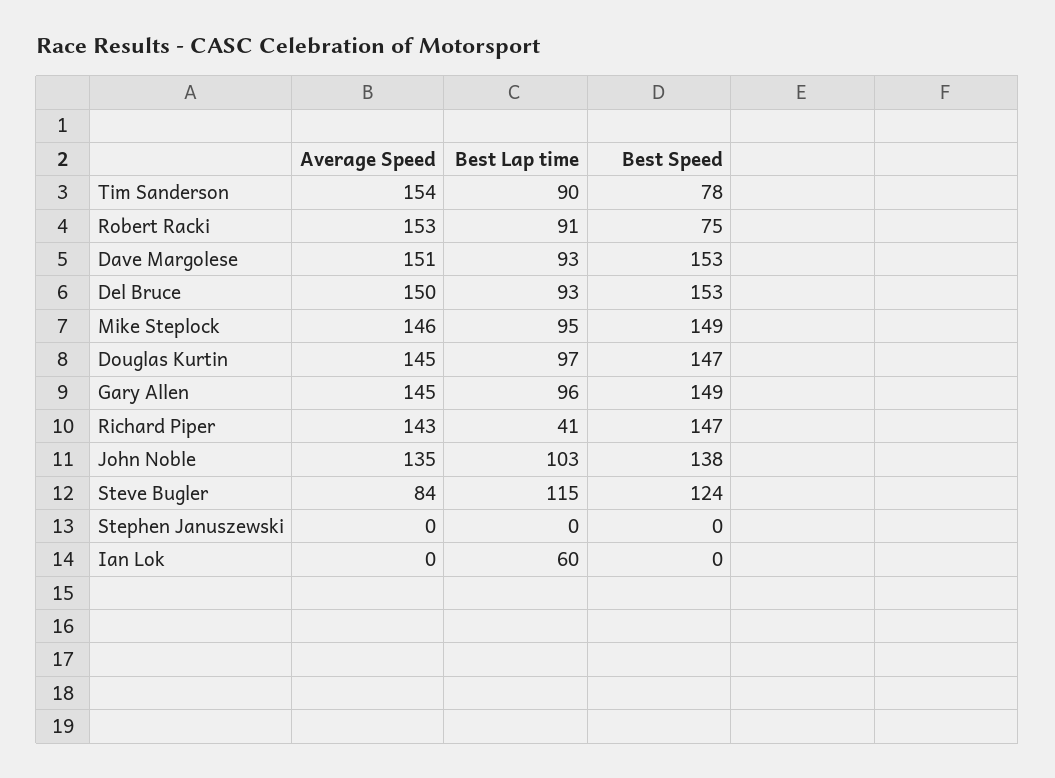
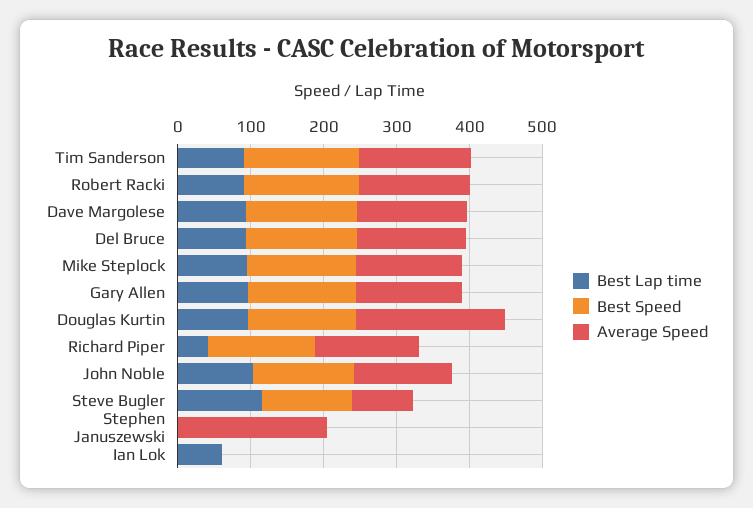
  {
    "Average Speed": {
      "Tim Sanderson": 154,
      "Robert Racki": 153,
      "Dave Margolese": 151,
      "Del Bruce": 150,
      "Mike Steplock": 146,
-     "Douglas Kurtin": 145,
+     "Douglas Kurtin": 200,
      "Gary Allen": 145,
      "Richard Piper": 143,
      "John Noble": 135,
      "Steve Bugler": 84,
-     "Stephen Januszewski": 0,
+     "Stephen Januszewski": 200,
      "Ian Lok": 0
    },
    "Best Lap time": {
      "Tim Sanderson": 90,
      "Robert Racki": 91,
      "Dave Margolese": 93,
      "Del Bruce": 93,
      "Mike Steplock": 95,
      "Douglas Kurtin": 97,
      "Gary Allen": 96,
      "Richard Piper": 41,
      "John Noble": 103,
      "Steve Bugler": 115,
      "Stephen Januszewski": 0,
      "Ian Lok": 60
    },
    "Best Speed": {
-     "Tim Sanderson": 78,
+     "Tim Sanderson": 160,
-     "Robert Racki": 75,
+     "Robert Racki": 160,
      "Dave Margolese": 153,
      "Del Bruce": 153,
      "Mike Steplock": 149,
      "Douglas Kurtin": 147,
      "Gary Allen": 149,
      "Richard Piper": 147,
      "John Noble": 138,
      "Steve Bugler": 124,
      "Stephen Januszewski": 0,
      "Ian Lok": 0
    }
  }

